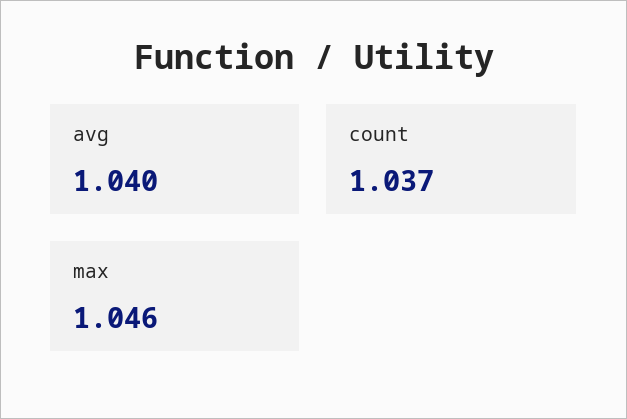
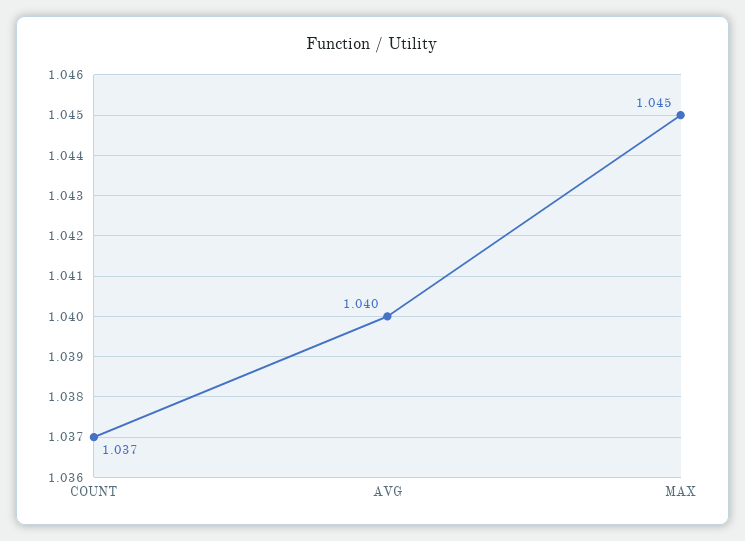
  {
    "avg": 1.04,
    "count": 1.037,
-   "max": 1.046
+   "max": 1.045
  }

